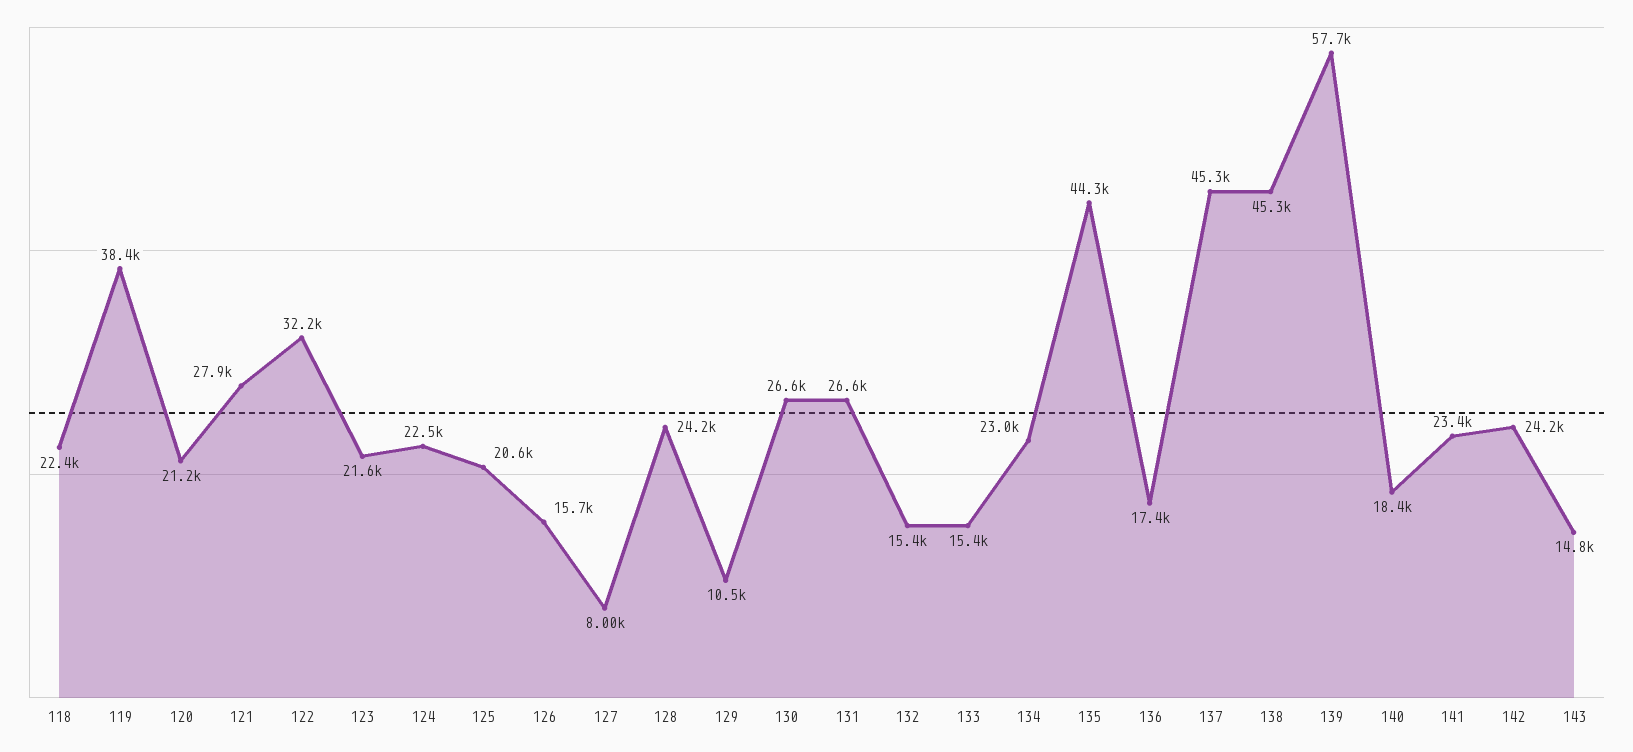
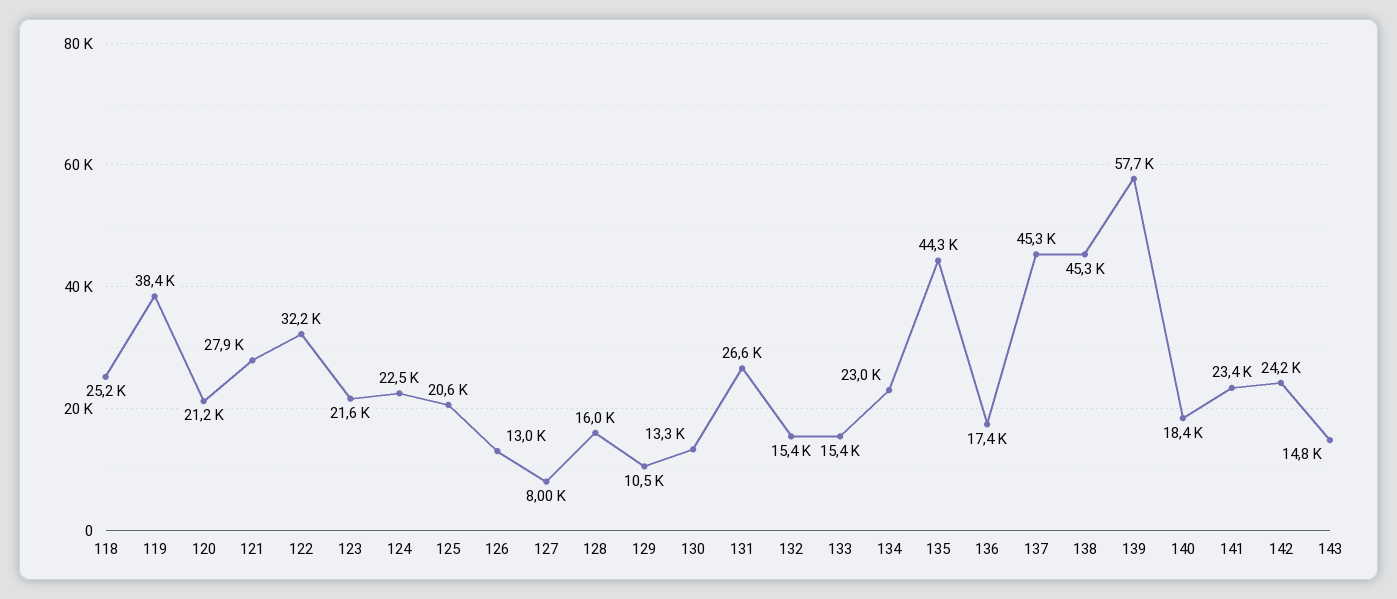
  {
-   "118": 22400,
+   "118": 25200,
    "119": 38400,
    "120": 21200,
    "121": 27900,
    "122": 32200,
    "123": 21600,
    "124": 22500,
    "125": 20600,
-   "126": 15700,
+   "126": 13000,
    "127": 8000,
-   "128": 24200,
+   "128": 16000,
    "129": 10500,
-   "130": 26600,
+   "130": 13300,
    "131": 26600,
    "132": 15400,
    "133": 15400,
    "134": 23000,
    "135": 44300,
    "136": 17400,
    "137": 45300,
    "138": 45300,
    "139": 57700,
    "140": 18400,
    "141": 23400,
    "142": 24200,
    "143": 14800
  }

